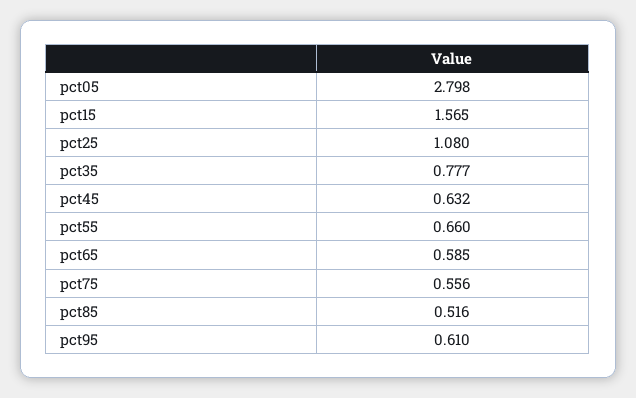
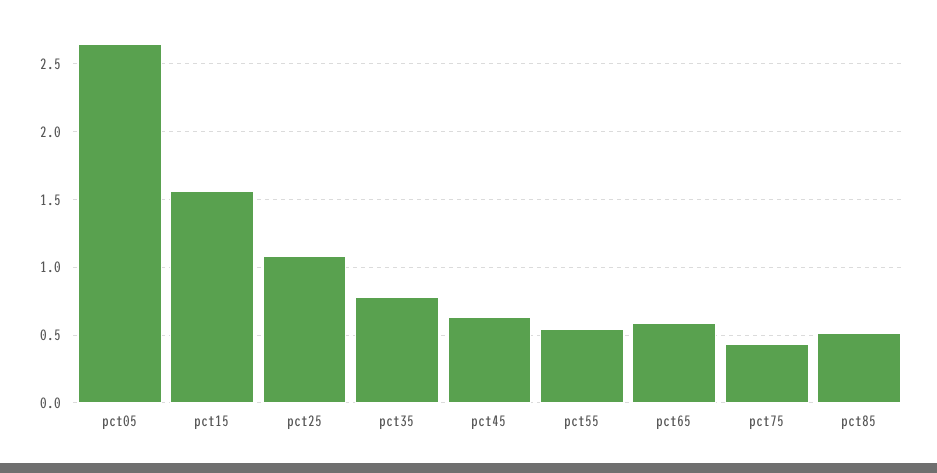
  {
-   "pct05": 2.798,
+   "pct05": 2.65,
    "pct15": 1.565,
    "pct25": 1.08,
    "pct35": 0.777,
    "pct45": 0.632,
-   "pct55": 0.66,
+   "pct55": 0.55,
    "pct65": 0.585,
-   "pct75": 0.556,
+   "pct75": 0.45,
-   "pct85": 0.516,
+   "pct85": 0.516
-   "pct95": 0.61
  }

